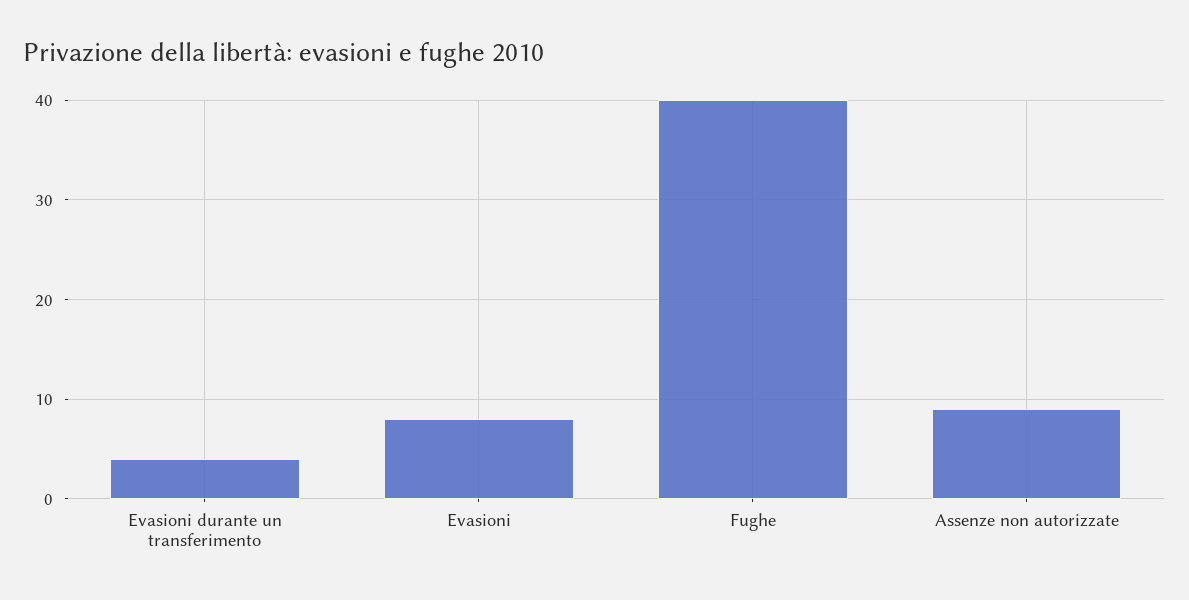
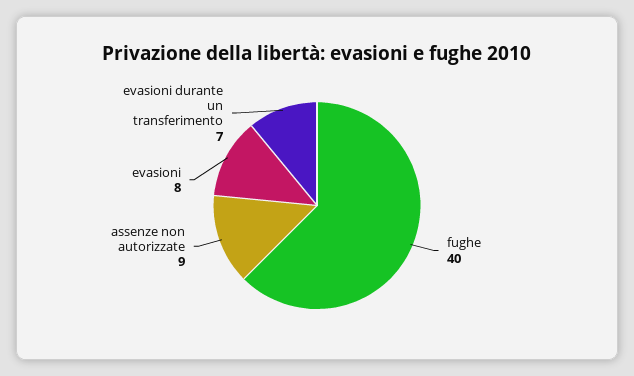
  {
-   "Evasioni durante un transferimento": 4,
+   "Evasioni durante un transferimento": 7,
    "Evasioni": 8,
    "Fughe": 40,
    "Assenze non autorizzate": 9
  }

